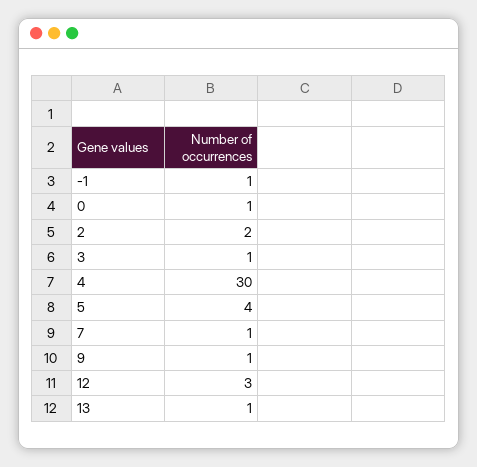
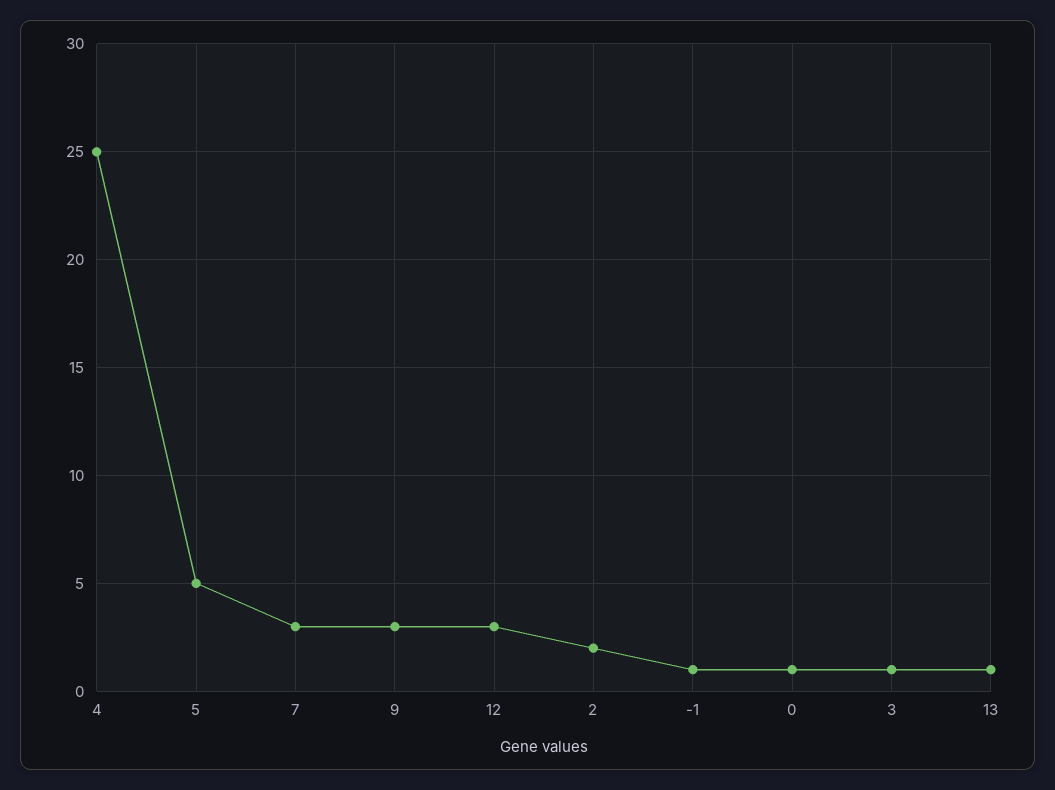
  {
    "-1": 1,
    "0": 1,
    "2": 2,
    "3": 1,
-   "4": 30,
+   "4": 25,
-   "5": 4,
+   "5": 5,
-   "7": 1,
+   "7": 3,
-   "9": 1,
+   "9": 3,
    "12": 3,
    "13": 1
  }

